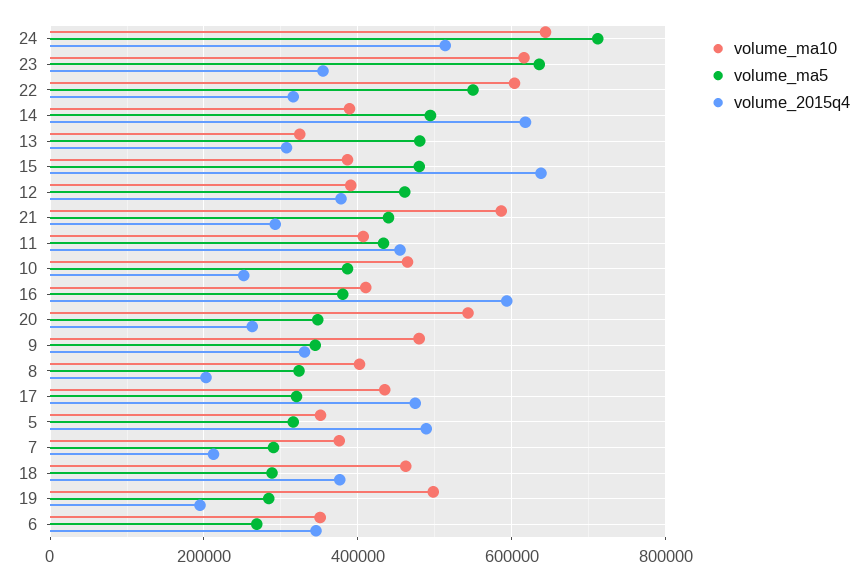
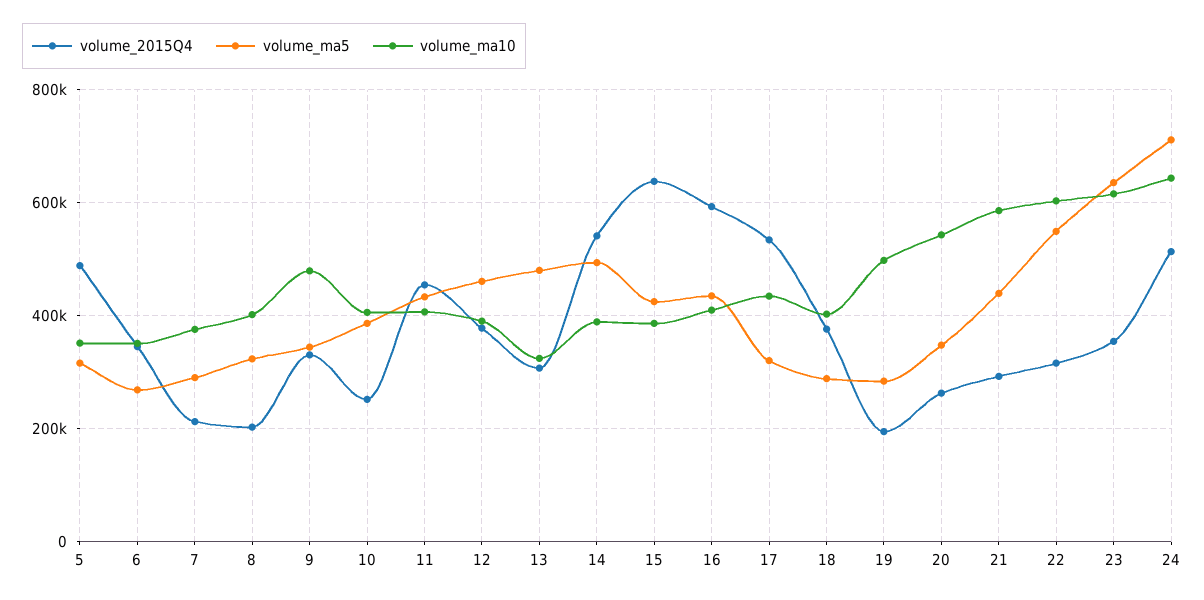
  {
    "volume_ma10": {
      "24": 640000,
      "23": 620000,
      "22": 600000,
      "14": 380000,
      "13": 320000,
      "15": 380000,
      "12": 400000,
      "21": 580000,
      "11": 400000,
-     "10": 460000,
+     "10": 400000,
      "16": 420000,
      "20": 540000,
      "9": 480000,
      "8": 400000,
      "17": 440000,
      "5": 360000,
      "7": 380000,
-     "18": 460000,
+     "18": 400000,
      "19": 500000,
      "6": 360000
    },
    "volume_ma5": {
      "24": 720000,
      "23": 640000,
      "22": 540000,
      "14": 500000,
      "13": 480000,
-     "15": 480000,
+     "15": 420000,
      "12": 460000,
      "21": 440000,
      "11": 440000,
      "10": 380000,
-     "16": 380000,
+     "16": 440000,
      "20": 340000,
      "9": 340000,
      "8": 320000,
      "17": 320000,
      "5": 320000,
      "7": 300000,
      "18": 280000,
      "19": 280000,
      "6": 260000
    },
    "volume_2015q4": {
      "24": 520000,
      "23": 360000,
      "22": 320000,
-     "14": 620000,
+     "14": 540000,
      "13": 300000,
      "15": 640000,
      "12": 380000,
      "21": 300000,
      "11": 460000,
      "10": 260000,
      "16": 600000,
      "20": 260000,
      "9": 340000,
      "8": 200000,
-     "17": 480000,
+     "17": 540000,
      "5": 480000,
      "7": 220000,
      "18": 380000,
      "19": 200000,
      "6": 340000
    }
  }

